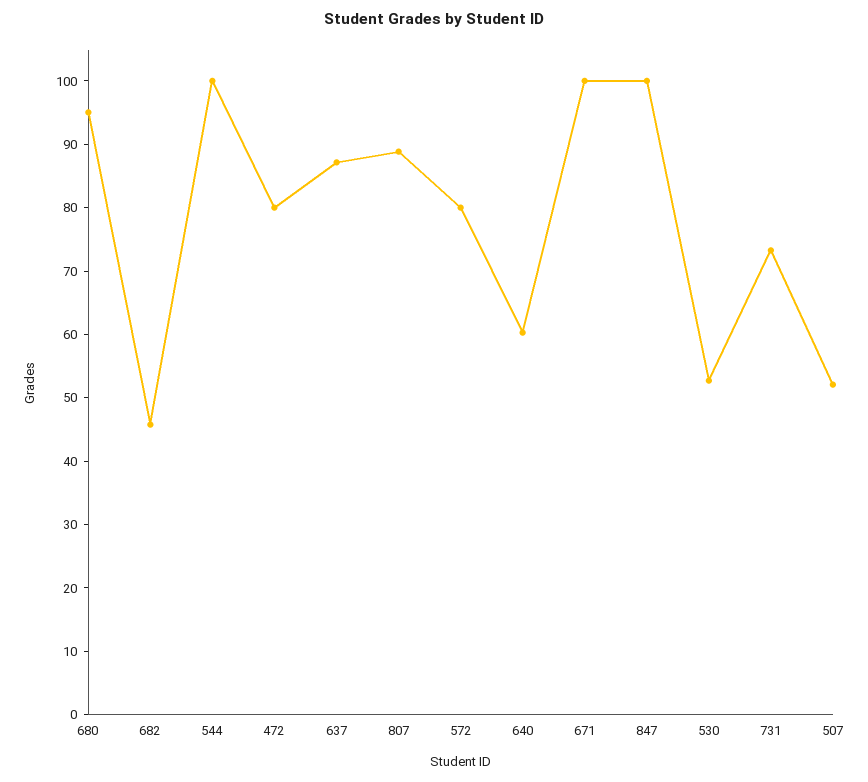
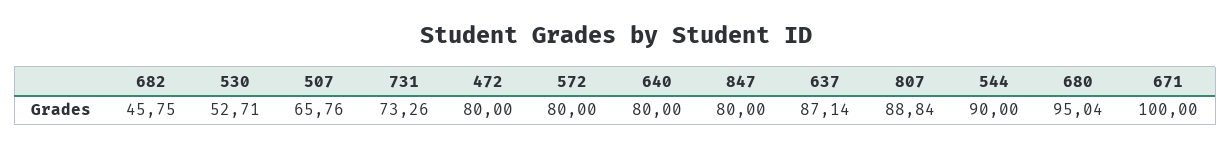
  {
    "680": 95.04,
    "682": 45.75,
-   "544": 100,
+   "544": 90,
    "472": 80,
    "637": 87.14,
    "807": 88.84,
    "572": 80,
-   "640": 60,
+   "640": 80,
    "671": 100,
-   "847": 100,
+   "847": 80,
    "530": 52.71,
    "731": 73.26,
-   "507": 52
+   "507": 65.76
  }

